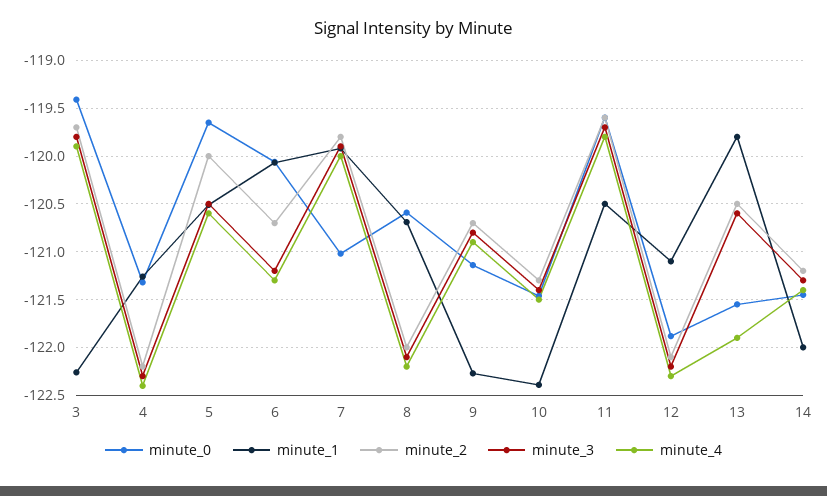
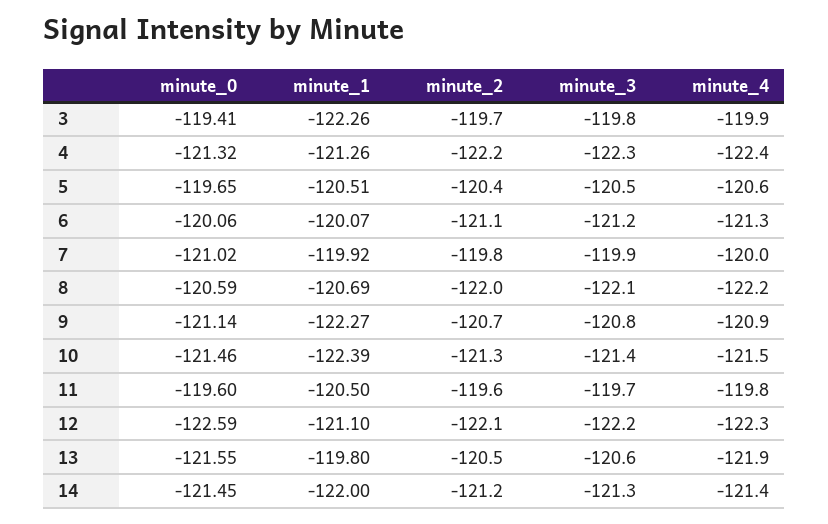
  {
    "minute_0": {
      "3": -119.41,
      "4": -121.32,
      "5": -119.65,
      "6": -120.06,
      "7": -121.02,
      "8": -120.59,
      "9": -121.14,
      "10": -121.46,
      "11": -119.6,
-     "12": -121.9,
+     "12": -122.59,
      "13": -121.55,
      "14": -121.45
    },
    "minute_1": {
      "3": -122.26,
      "4": -121.26,
      "5": -120.51,
      "6": -120.07,
      "7": -119.92,
      "8": -120.69,
      "9": -122.27,
      "10": -122.39,
      "11": -120.5,
      "12": -121.1,
      "13": -119.8,
      "14": -122
    },
    "minute_2": {
      "3": -119.7,
      "4": -122.2,
-     "5": -120,
+     "5": -120.4,
-     "6": -120.7,
+     "6": -121.1,
      "7": -119.8,
      "8": -122,
      "9": -120.7,
      "10": -121.3,
      "11": -119.6,
      "12": -122.1,
      "13": -120.5,
      "14": -121.2
    },
    "minute_3": {
      "3": -119.8,
      "4": -122.3,
      "5": -120.5,
      "6": -121.2,
      "7": -119.9,
      "8": -122.1,
      "9": -120.8,
      "10": -121.4,
      "11": -119.7,
      "12": -122.2,
      "13": -120.6,
      "14": -121.3
    },
    "minute_4": {
      "3": -119.9,
      "4": -122.4,
      "5": -120.6,
      "6": -121.3,
      "7": -120,
      "8": -122.2,
      "9": -120.9,
      "10": -121.5,
      "11": -119.8,
      "12": -122.3,
      "13": -121.9,
      "14": -121.4
    }
  }

